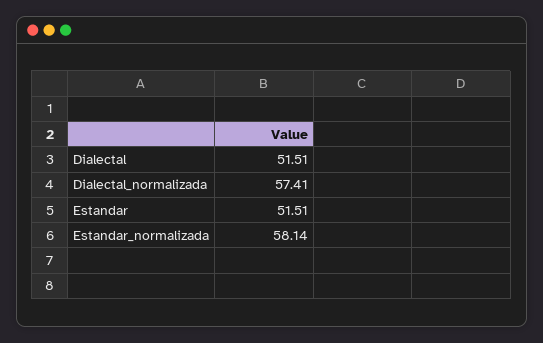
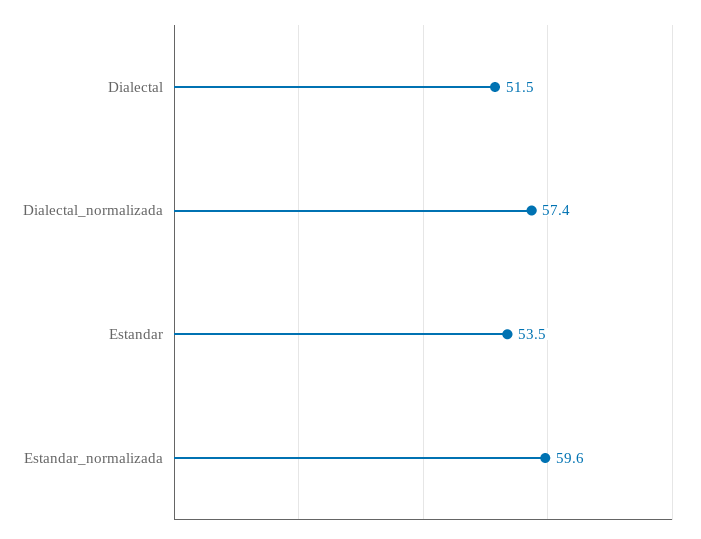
  {
    "Dialectal": 51.51,
    "Dialectal_normalizada": 57.41,
-   "Estandar": 51.51,
+   "Estandar": 53.5,
-   "Estandar_normalizada": 58.14
+   "Estandar_normalizada": 59.6
  }

